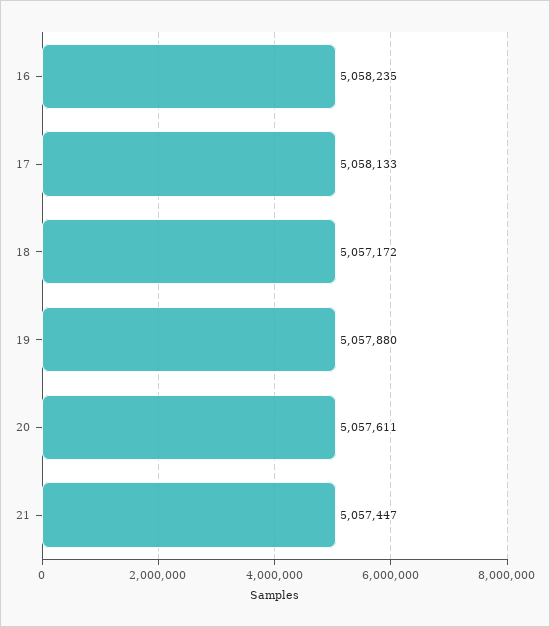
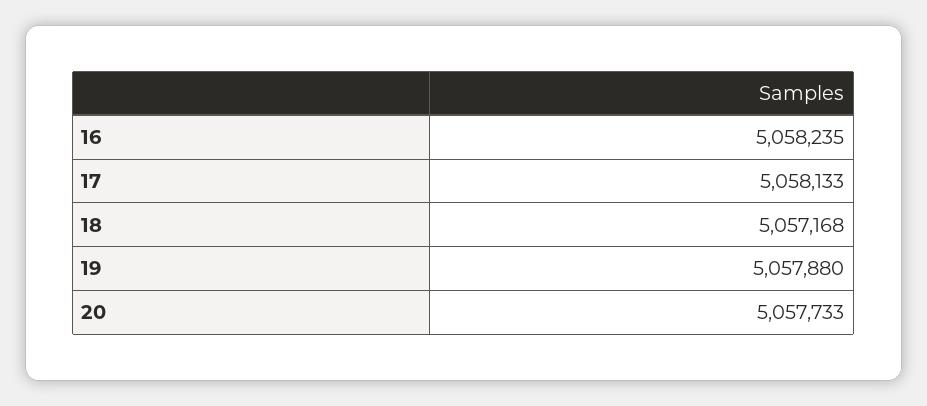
  {
    "16": 5058235,
    "17": 5058133,
-   "18": 5057172,
+   "18": 5057168,
    "19": 5057880,
-   "20": 5057611,
+   "20": 5057733
-   "21": 5057447
  }

